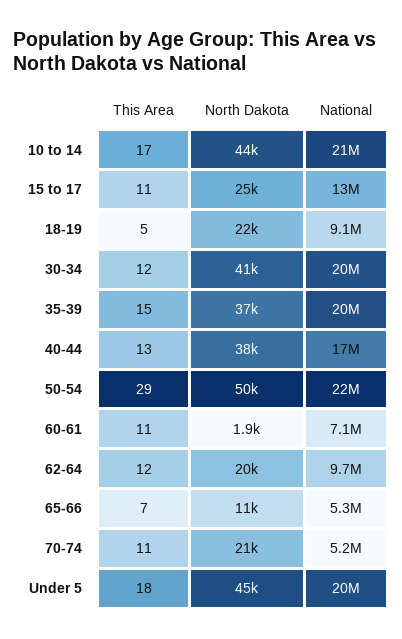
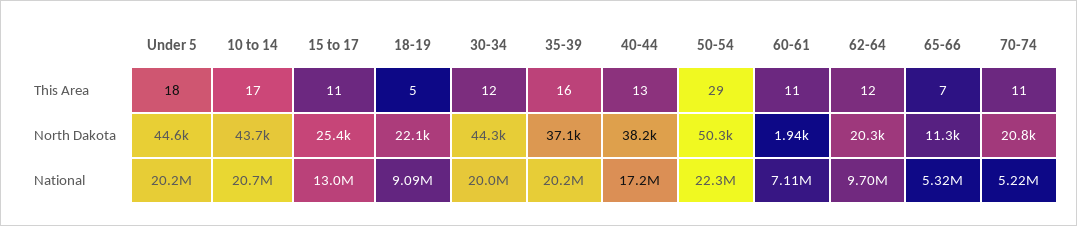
  {
    "This Area": {
      "10 to 14": 17,
      "15 to 17": 11,
      "18-19": 5,
      "30-34": 12,
-     "35-39": 15,
+     "35-39": 16,
      "40-44": 13,
      "50-54": 29,
      "60-61": 11,
      "62-64": 12,
      "65-66": 7,
      "70-74": 11,
      "Under 5": 18
    },
    "North Dakota": {
      "10 to 14": 43700,
      "15 to 17": 25400,
      "18-19": 22100,
-     "30-34": 41000,
+     "30-34": 44300,
      "35-39": 37100,
      "40-44": 38200,
      "50-54": 50300,
      "60-61": 1940,
      "62-64": 20300,
      "65-66": 11300,
      "70-74": 20800,
      "Under 5": 44600
    },
    "National": {
      "10 to 14": 20700000,
      "15 to 17": 13000000,
      "18-19": 9090000,
      "30-34": 20000000,
      "35-39": 20200000,
      "40-44": 17200000,
      "50-54": 22300000,
      "60-61": 7110000,
      "62-64": 9700000,
      "65-66": 5320000,
      "70-74": 5220000,
      "Under 5": 20200000
    }
  }

